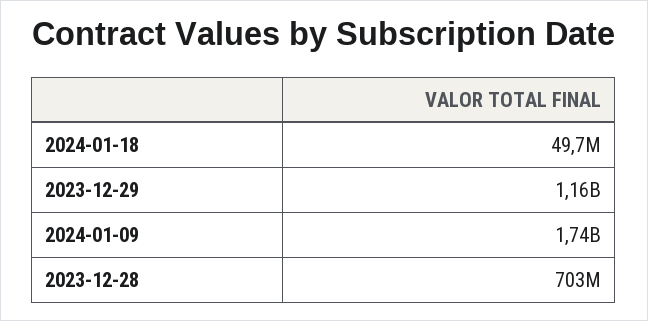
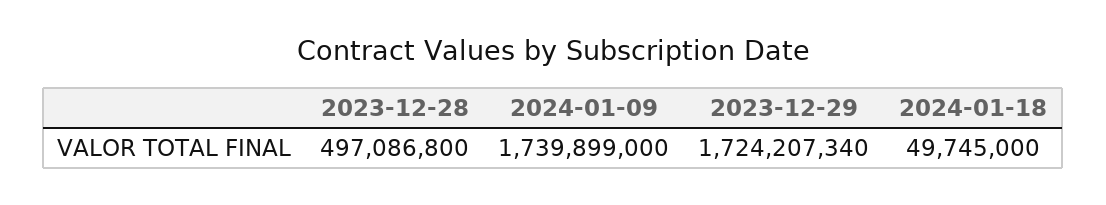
  {
    "2024-01-18": 49745000,
-   "2023-12-29": 1160000000,
+   "2023-12-29": 1724207340,
    "2024-01-09": 1739899000,
-   "2023-12-28": 703000000
+   "2023-12-28": 497086800
  }

